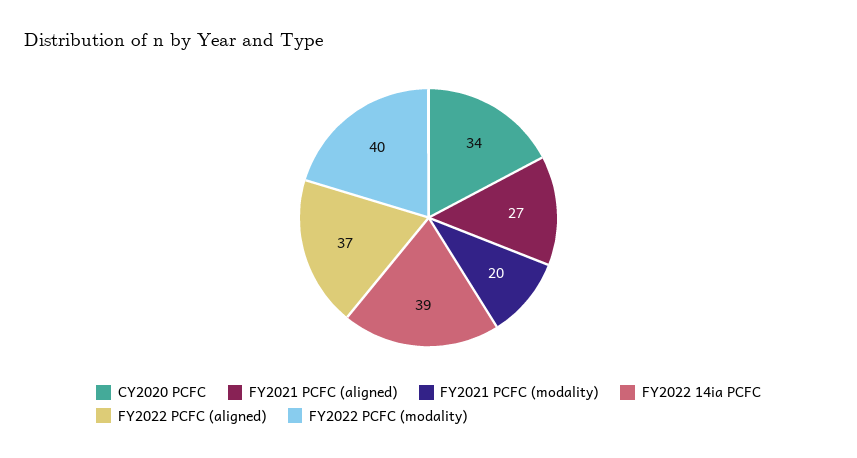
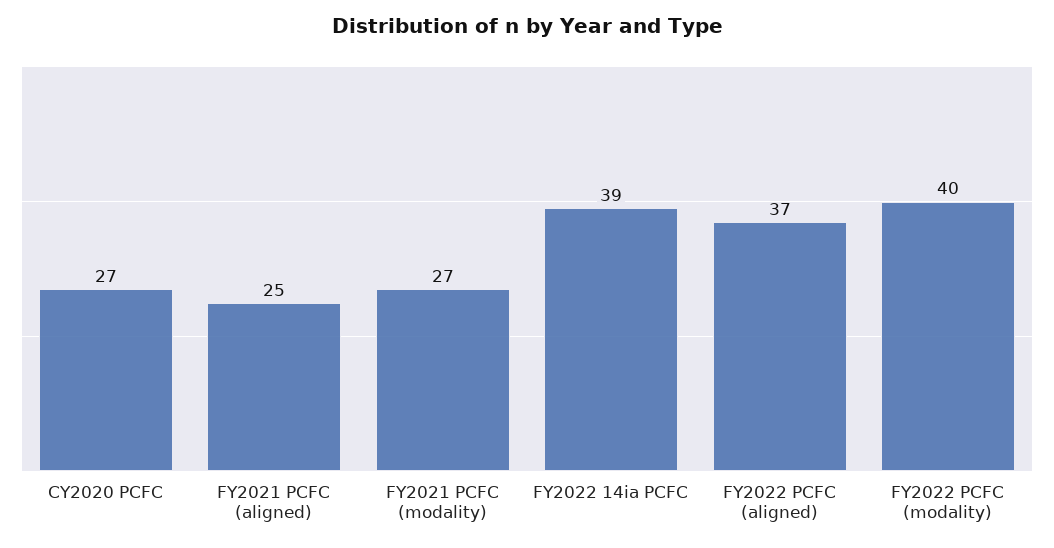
  {
-   "CY2020 PCFC": 34,
+   "CY2020 PCFC": 27,
-   "FY2021 PCFC (aligned)": 27,
+   "FY2021 PCFC (aligned)": 25,
-   "FY2021 PCFC (modality)": 20,
+   "FY2021 PCFC (modality)": 27,
    "FY2022 14ia PCFC": 39,
    "FY2022 PCFC (aligned)": 37,
    "FY2022 PCFC (modality)": 40
  }

